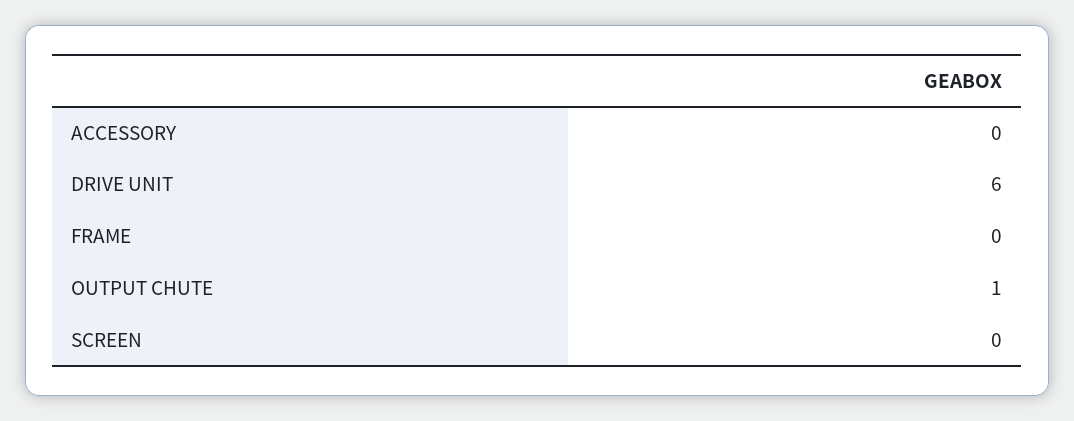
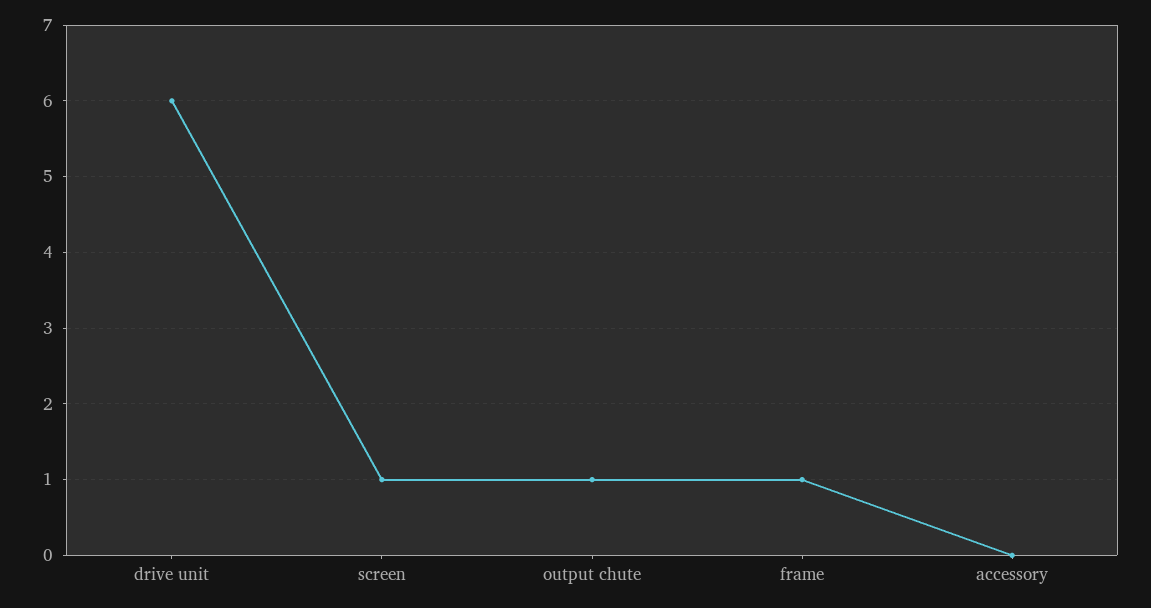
  {
    "ACCESSORY": 0,
    "DRIVE UNIT": 6,
-   "FRAME": 0,
+   "FRAME": 1,
    "OUTPUT CHUTE": 1,
-   "SCREEN": 0
+   "SCREEN": 1
  }

